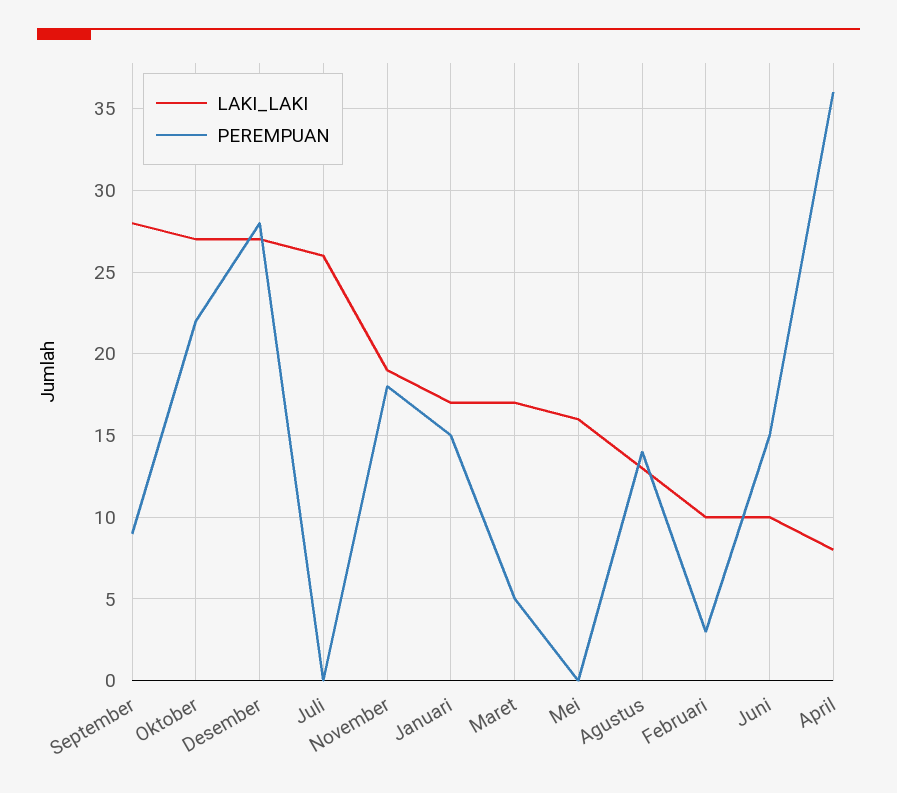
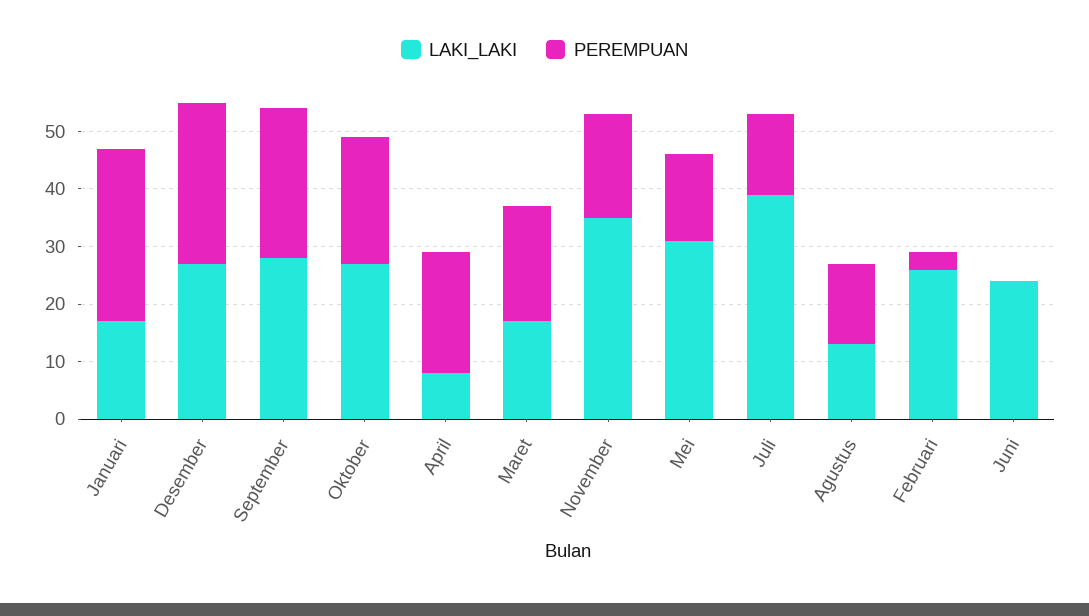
  {
    "LAKI_LAKI": {
      "September": 28,
      "Oktober": 27,
      "Desember": 27,
-     "Juli": 26,
+     "Juli": 40,
-     "November": 19,
+     "November": 35,
      "Januari": 17,
      "Maret": 17,
-     "Mei": 16,
+     "Mei": 30,
      "Agustus": 13,
-     "Februari": 10,
+     "Februari": 25,
-     "Juni": 10,
+     "Juni": 25,
      "April": 8
    },
    "PEREMPUAN": {
-     "September": 9,
+     "September": 25,
      "Oktober": 22,
      "Desember": 28,
-     "Juli": 0,
+     "Juli": 15,
      "November": 18,
-     "Januari": 15,
+     "Januari": 30,
-     "Maret": 5,
+     "Maret": 20,
-     "Mei": 0,
+     "Mei": 15,
      "Agustus": 14,
      "Februari": 3,
-     "Juni": 15,
+     "Juni": 0,
-     "April": 36
+     "April": 20
    }
  }

